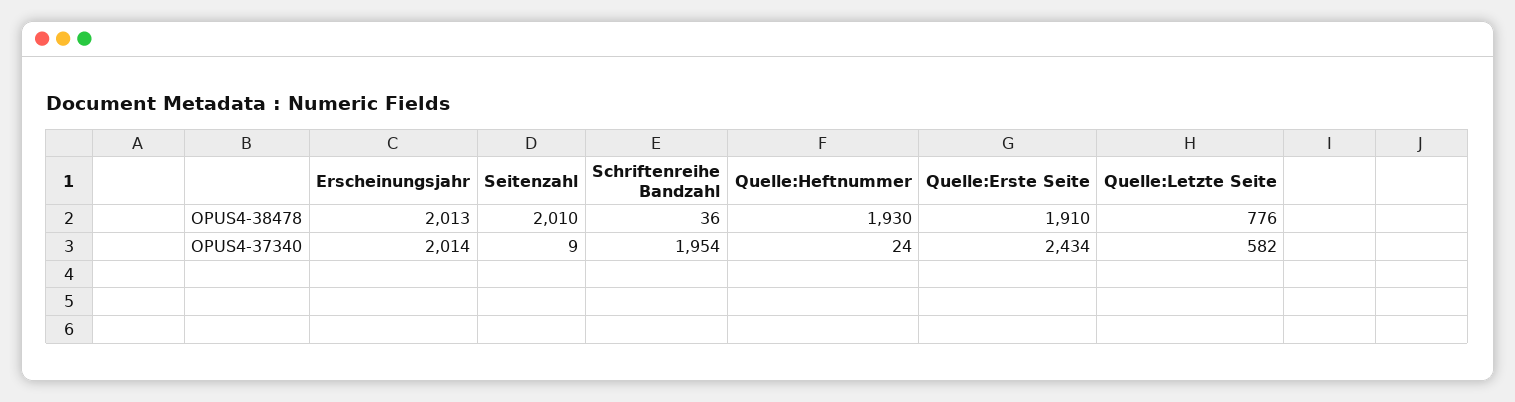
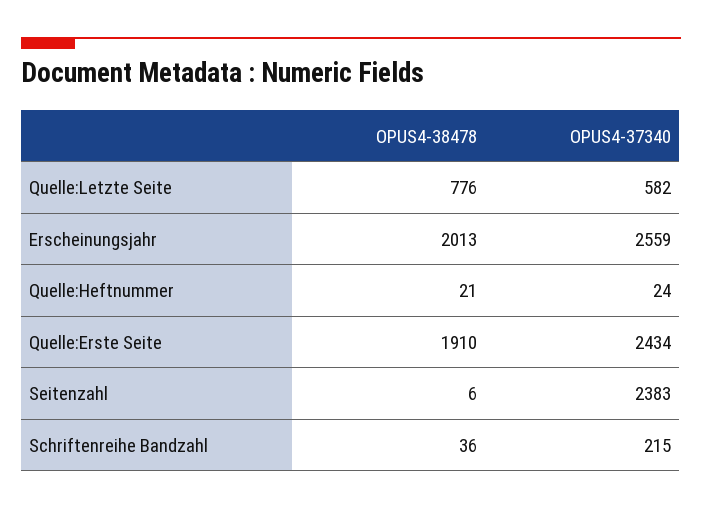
  {
    "Erscheinungsjahr": {
      "OPUS4-38478": 2013,
-     "OPUS4-37340": 2014
+     "OPUS4-37340": 2559
    },
    "Seitenzahl": {
-     "OPUS4-38478": 2010,
+     "OPUS4-38478": 6,
-     "OPUS4-37340": 9
+     "OPUS4-37340": 2383
    },
    "Schriftenreihe Bandzahl": {
      "OPUS4-38478": 36,
-     "OPUS4-37340": 1954
+     "OPUS4-37340": 215
    },
    "Quelle:Heftnummer": {
-     "OPUS4-38478": 1930,
+     "OPUS4-38478": 21,
      "OPUS4-37340": 24
    },
    "Quelle:Erste Seite": {
      "OPUS4-38478": 1910,
      "OPUS4-37340": 2434
    },
    "Quelle:Letzte Seite": {
      "OPUS4-38478": 776,
      "OPUS4-37340": 582
    }
  }

